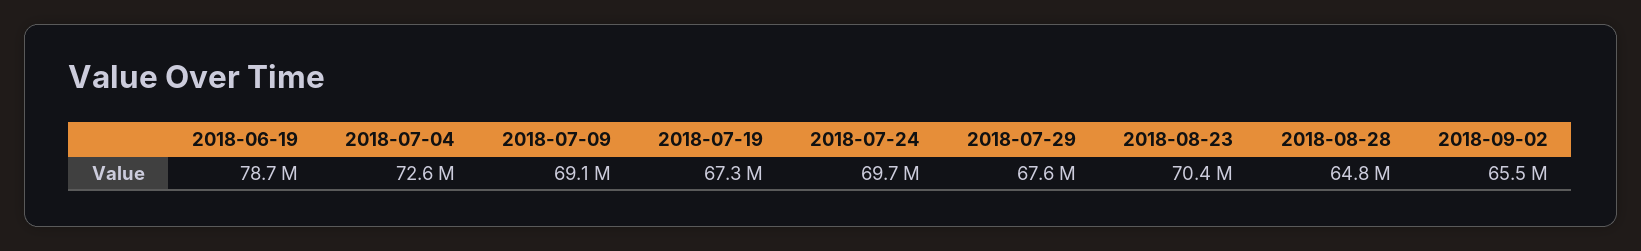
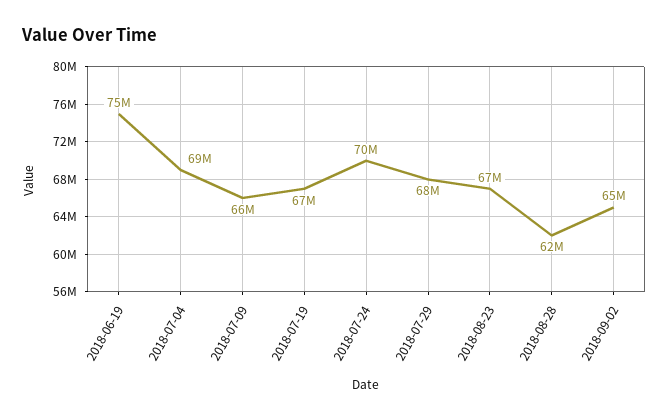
  {
-   "2018-06-19": 78700000,
+   "2018-06-19": 75000000,
-   "2018-07-04": 72600000,
+   "2018-07-04": 69000000,
-   "2018-07-09": 69100000,
+   "2018-07-09": 66000000,
    "2018-07-19": 67300000,
    "2018-07-24": 69700000,
    "2018-07-29": 67600000,
-   "2018-08-23": 70400000,
+   "2018-08-23": 67000000,
-   "2018-08-28": 64800000,
+   "2018-08-28": 62000000,
    "2018-09-02": 65500000
  }

